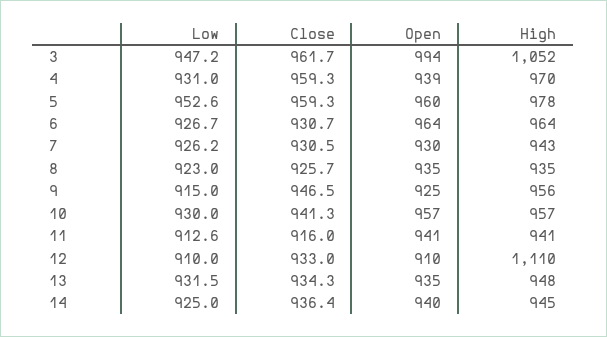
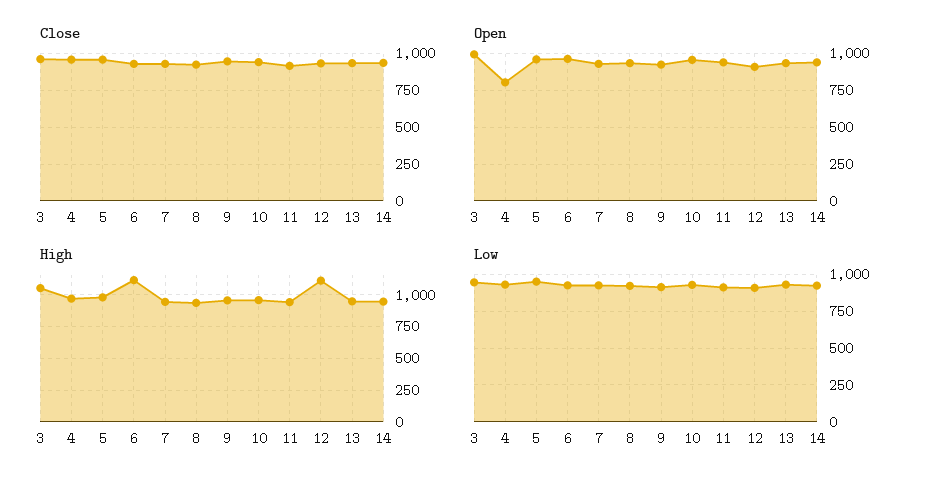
  {
    "Low": {
      "3": 947.2,
      "4": 931,
      "5": 952.6,
      "6": 926.7,
      "7": 926.2,
      "8": 923,
      "9": 915,
      "10": 930,
      "11": 912.6,
      "12": 910,
      "13": 931.5,
      "14": 925
    },
    "Close": {
      "3": 961.7,
      "4": 959.3,
      "5": 959.3,
      "6": 930.7,
      "7": 930.5,
      "8": 925.7,
      "9": 946.5,
      "10": 941.3,
      "11": 916,
      "12": 933,
      "13": 934.3,
      "14": 936.4
    },
    "Open": {
      "3": 994,
-     "4": 939,
+     "4": 800,
      "5": 960,
      "6": 964,
      "7": 930,
      "8": 935,
      "9": 925,
      "10": 957,
      "11": 941,
      "12": 910,
      "13": 935,
      "14": 940
    },
    "High": {
      "3": 1052,
      "4": 970,
      "5": 978,
-     "6": 964,
+     "6": 1100,
      "7": 943,
      "8": 935,
      "9": 956,
      "10": 957,
      "11": 941,
      "12": 1110,
      "13": 948,
      "14": 945
    }
  }

